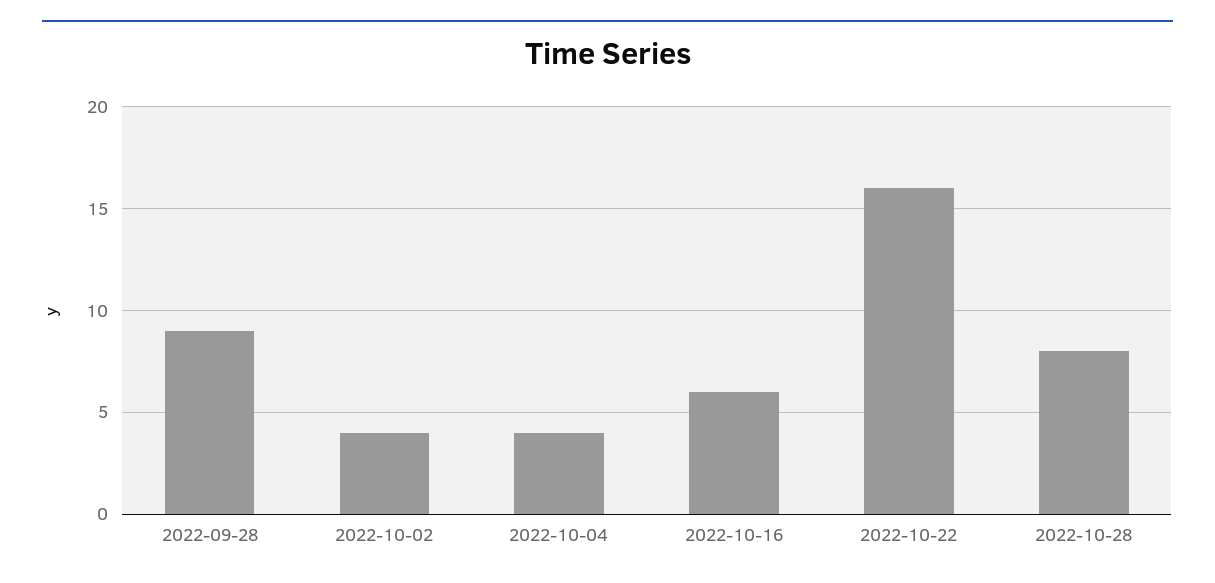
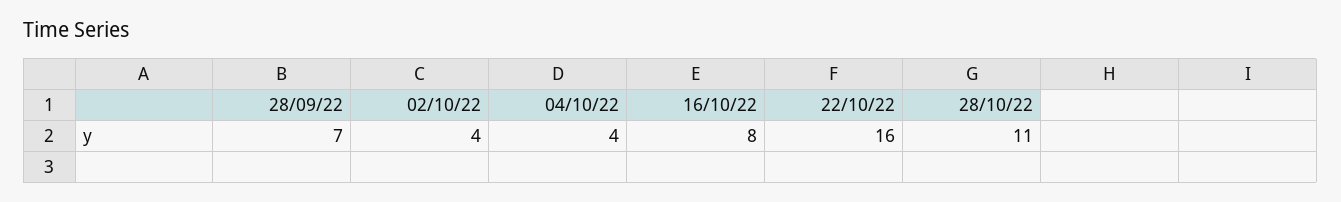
  {
-   "2022-09-28": 9,
+   "2022-09-28": 7,
    "2022-10-02": 4,
    "2022-10-04": 4,
-   "2022-10-16": 6,
+   "2022-10-16": 8,
    "2022-10-22": 16,
-   "2022-10-28": 8
+   "2022-10-28": 11
  }

